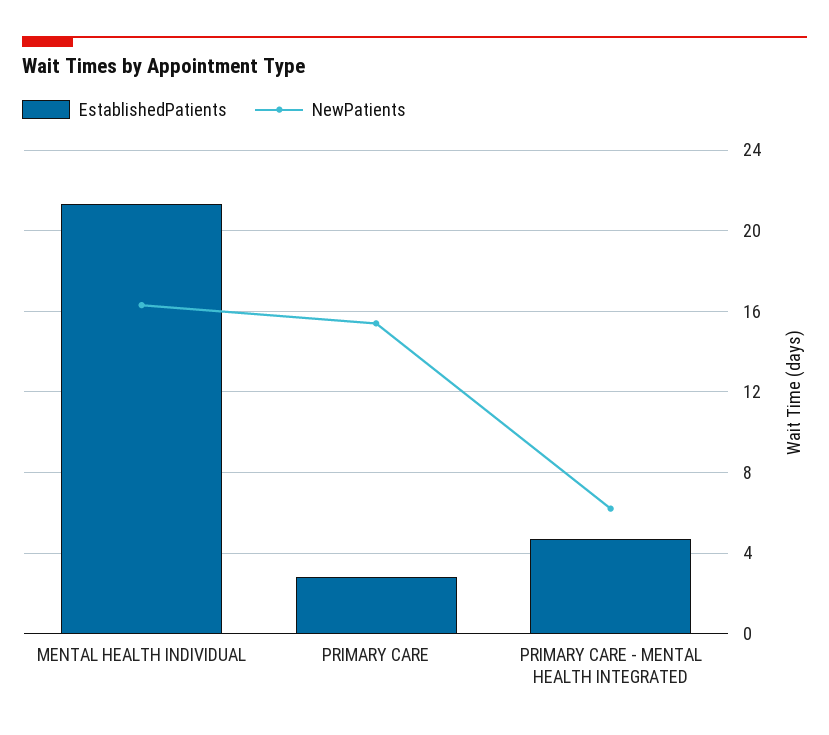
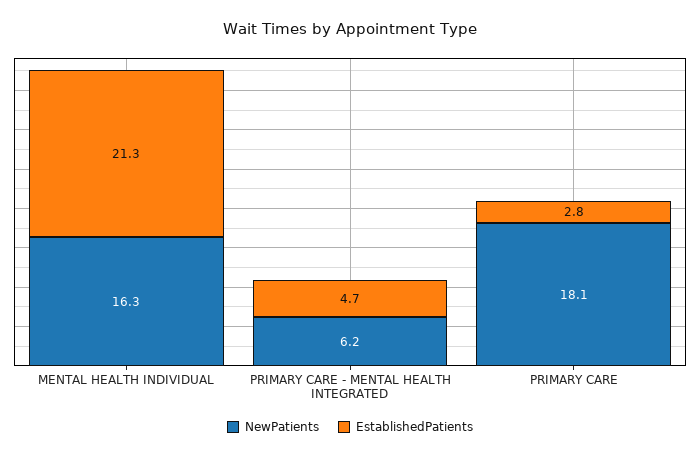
  {
    "EstablishedPatients": {
      "MENTAL HEALTH INDIVIDUAL": 21.3,
      "PRIMARY CARE": 2.8,
      "PRIMARY CARE - MENTAL HEALTH INTEGRATED": 4.7
    },
    "NewPatients": {
      "MENTAL HEALTH INDIVIDUAL": 16.3,
-     "PRIMARY CARE": 15.5,
+     "PRIMARY CARE": 18.1,
      "PRIMARY CARE - MENTAL HEALTH INTEGRATED": 6.2
    }
  }

